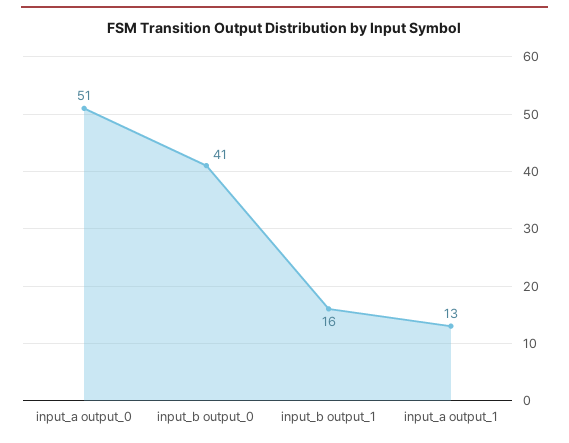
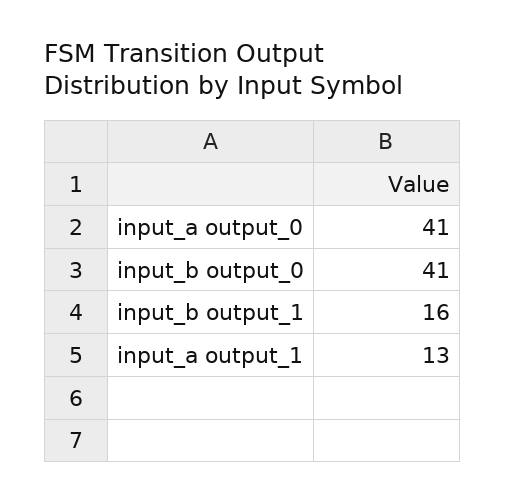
  {
-   "input_a output_0": 51,
+   "input_a output_0": 41,
    "input_b output_0": 41,
    "input_b output_1": 16,
    "input_a output_1": 13
  }

